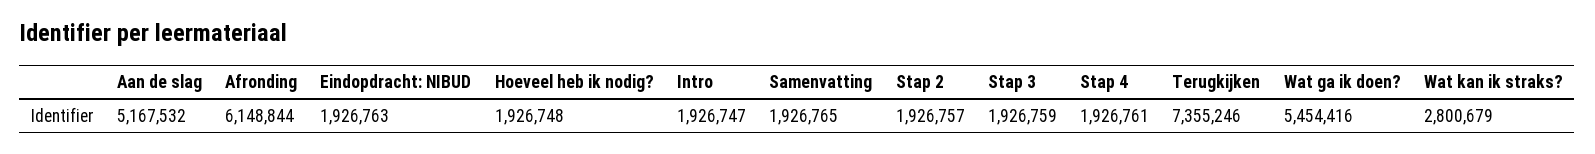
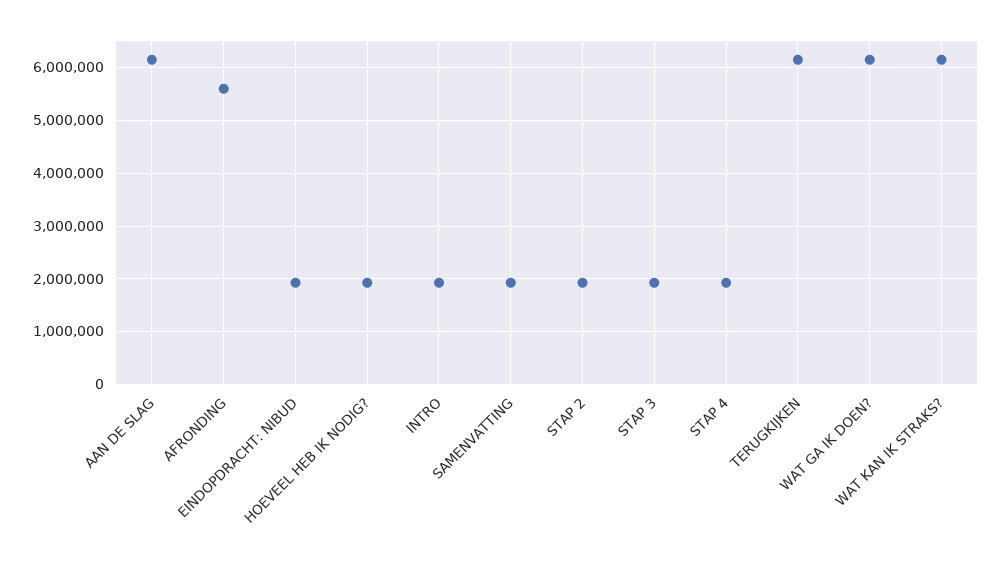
  {
-   "Aan de slag": 5167532,
+   "Aan de slag": 6200000,
-   "Afronding": 6148844,
+   "Afronding": 5600000,
    "Eindopdracht: NIBUD": 1926763,
    "Hoeveel heb ik nodig?": 1926748,
    "Intro": 1926747,
    "Samenvatting": 1926765,
    "Stap 2": 1926757,
    "Stap 3": 1926759,
    "Stap 4": 1926761,
-   "Terugkijken": 7355246,
+   "Terugkijken": 6200000,
-   "Wat ga ik doen?": 5454416,
+   "Wat ga ik doen?": 6200000,
-   "Wat kan ik straks?": 2800679
+   "Wat kan ik straks?": 6200000
  }

